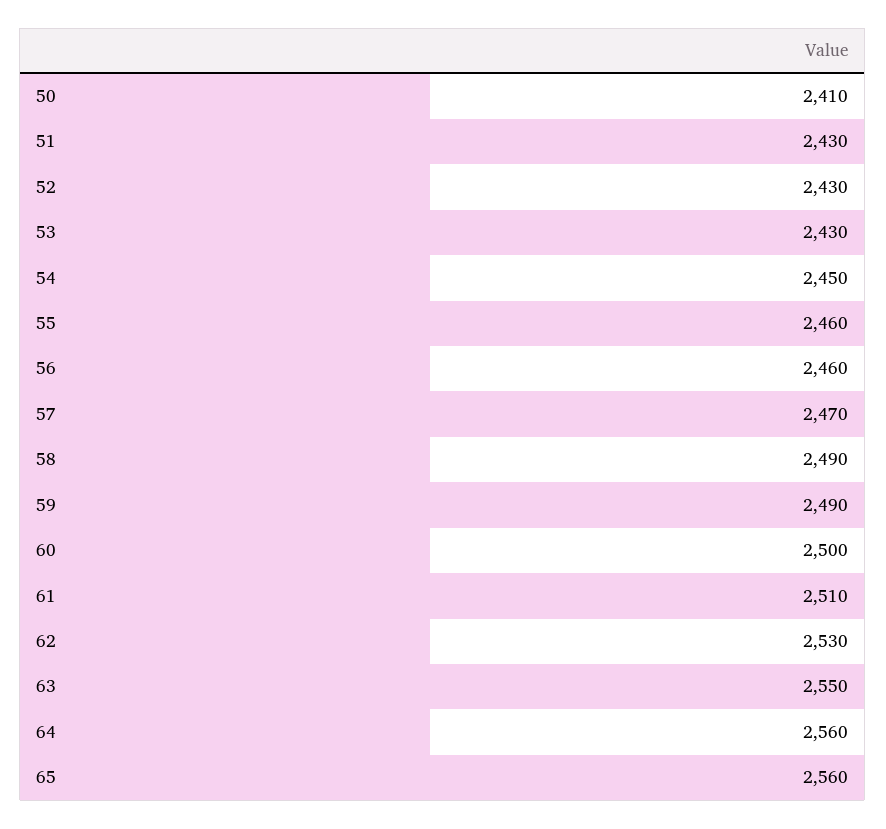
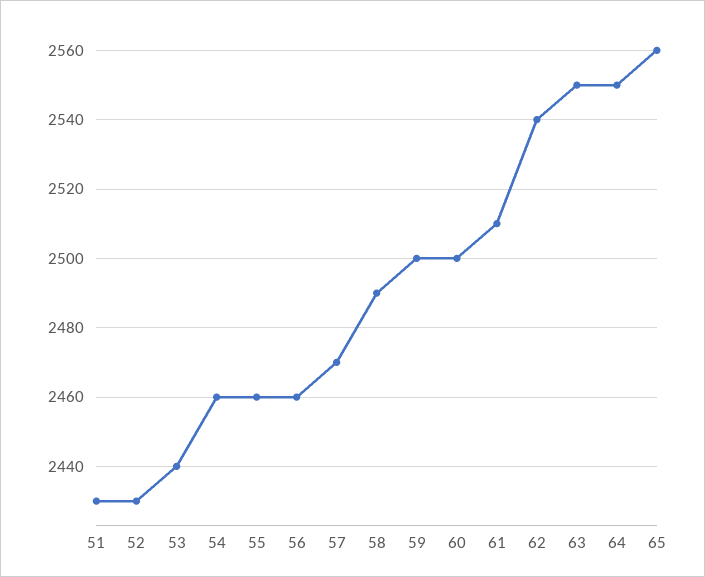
  {
-   "50": 2410,
    "51": 2430,
    "52": 2430,
-   "53": 2430,
+   "53": 2440,
-   "54": 2450,
+   "54": 2460,
    "55": 2460,
    "56": 2460,
    "57": 2470,
    "58": 2490,
-   "59": 2490,
+   "59": 2500,
    "60": 2500,
    "61": 2510,
-   "62": 2530,
+   "62": 2540,
    "63": 2550,
-   "64": 2560,
+   "64": 2550,
    "65": 2560
  }

